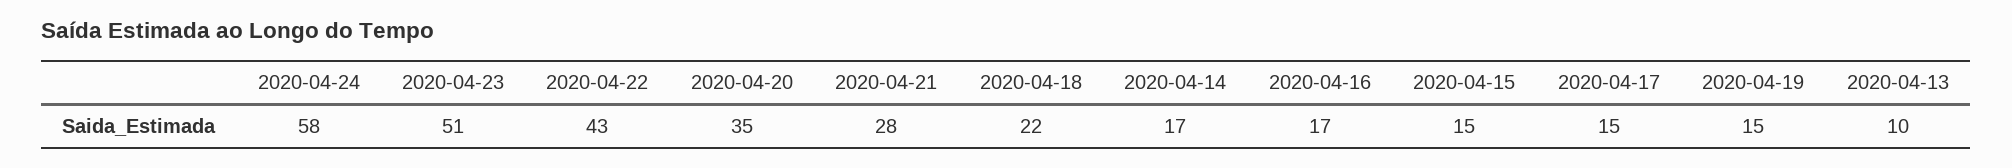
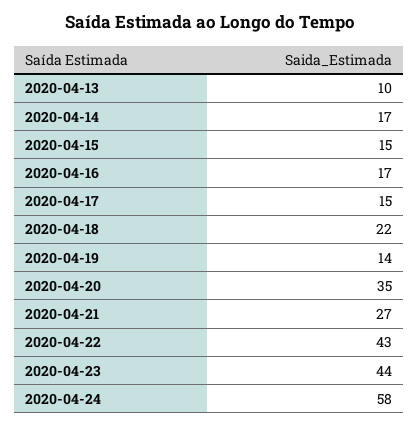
  {
    "2020-04-24": 58,
-   "2020-04-23": 51,
+   "2020-04-23": 44,
    "2020-04-22": 43,
    "2020-04-20": 35,
-   "2020-04-21": 28,
+   "2020-04-21": 27,
    "2020-04-18": 22,
    "2020-04-14": 17,
    "2020-04-16": 17,
    "2020-04-15": 15,
    "2020-04-17": 15,
-   "2020-04-19": 15,
+   "2020-04-19": 14,
    "2020-04-13": 10
  }

